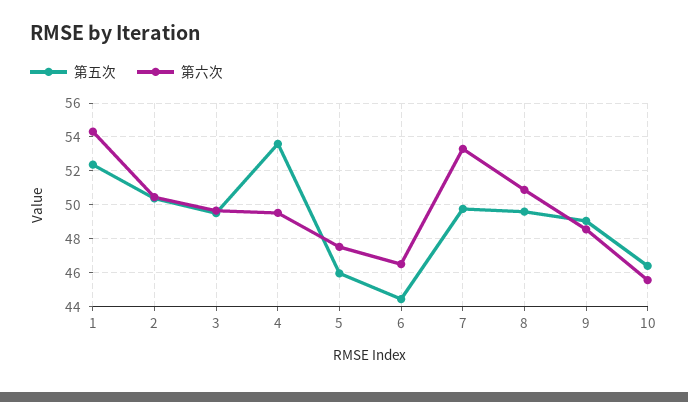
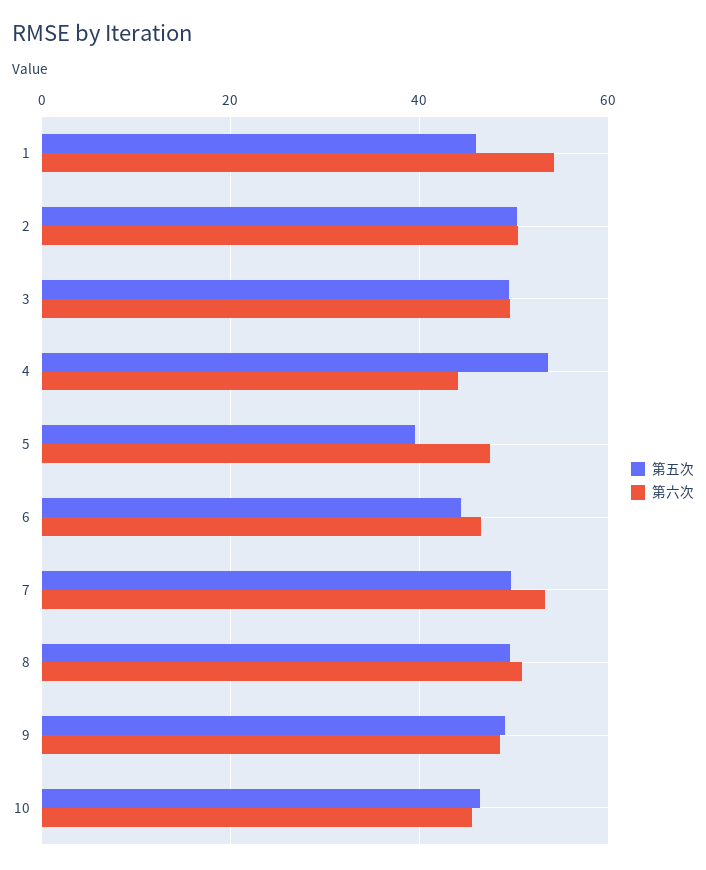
  {
    "第五次": {
-     "1": 52.5,
+     "1": 46,
      "2": 50.5,
      "3": 49.5,
      "4": 53.5,
-     "5": 46,
+     "5": 40,
      "6": 44.5,
      "7": 50,
      "8": 49.5,
      "9": 49,
      "10": 46.5
    },
    "第六次": {
      "1": 54.5,
      "2": 50.5,
      "3": 49.5,
-     "4": 49.5,
+     "4": 44,
      "5": 47.5,
      "6": 46.5,
      "7": 53.5,
      "8": 51,
      "9": 48.5,
      "10": 45.5
    }
  }

